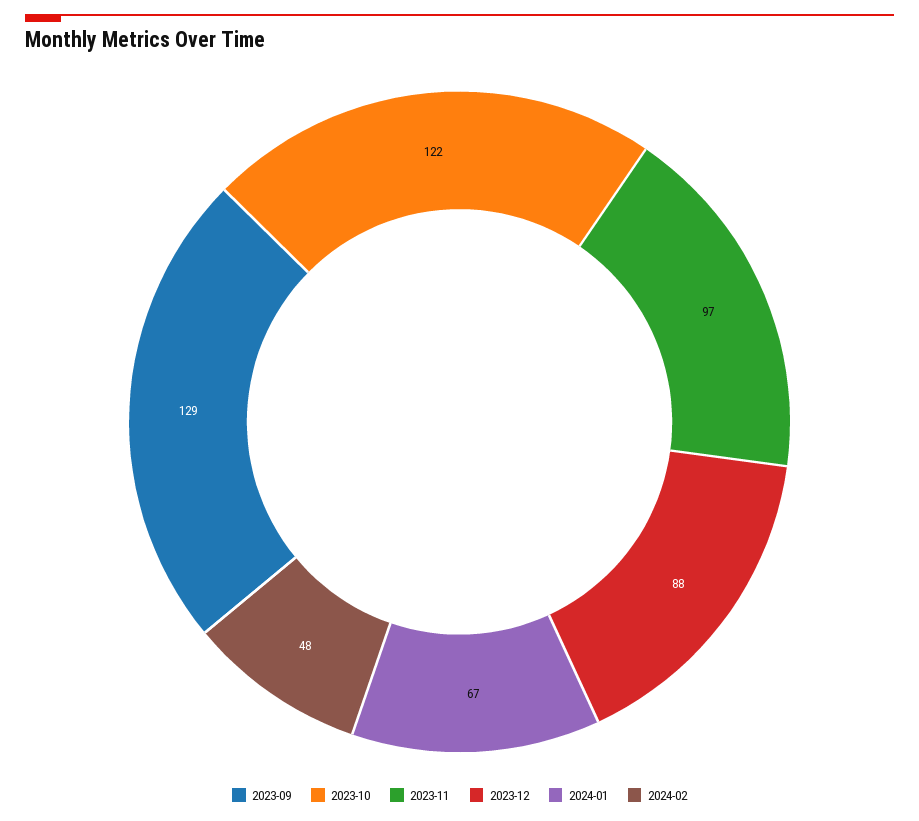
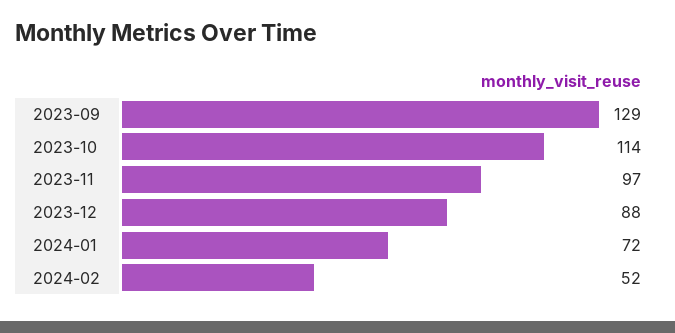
  {
    "2023-09": 129,
-   "2023-10": 122,
+   "2023-10": 114,
    "2023-11": 97,
    "2023-12": 88,
-   "2024-01": 67,
+   "2024-01": 72,
-   "2024-02": 48
+   "2024-02": 52
  }

